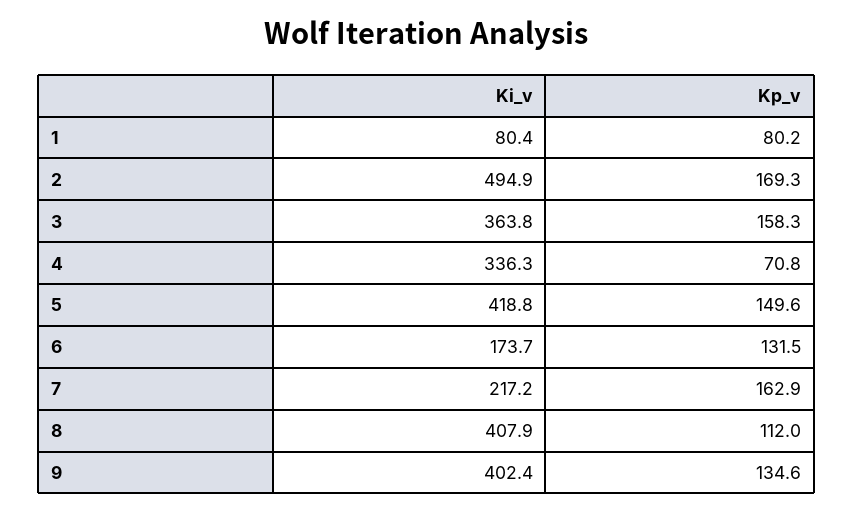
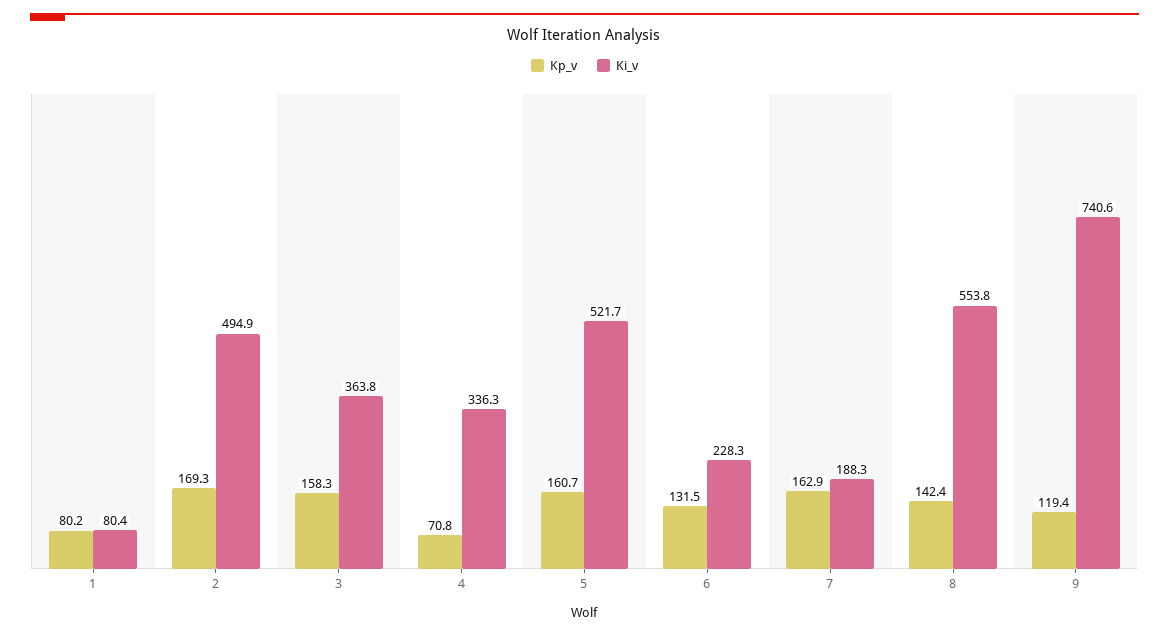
  {
    "Ki_v": {
      "1": 80.4,
      "2": 494.9,
      "3": 363.8,
      "4": 336.3,
-     "5": 418.8,
+     "5": 521.7,
-     "6": 173.7,
+     "6": 228.3,
-     "7": 217.2,
+     "7": 188.3,
-     "8": 407.9,
+     "8": 553.8,
-     "9": 402.4
+     "9": 740.6
    },
    "Kp_v": {
      "1": 80.2,
      "2": 169.3,
      "3": 158.3,
      "4": 70.8,
-     "5": 149.6,
+     "5": 160.7,
      "6": 131.5,
      "7": 162.9,
-     "8": 112,
+     "8": 142.4,
-     "9": 134.6
+     "9": 119.4
    }
  }

